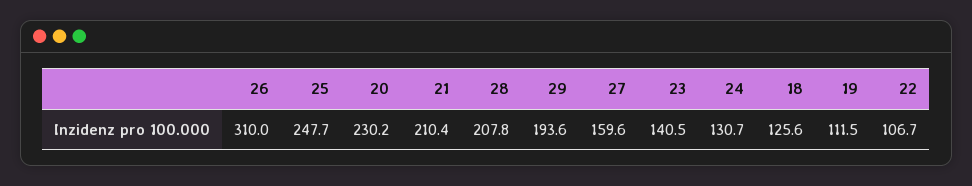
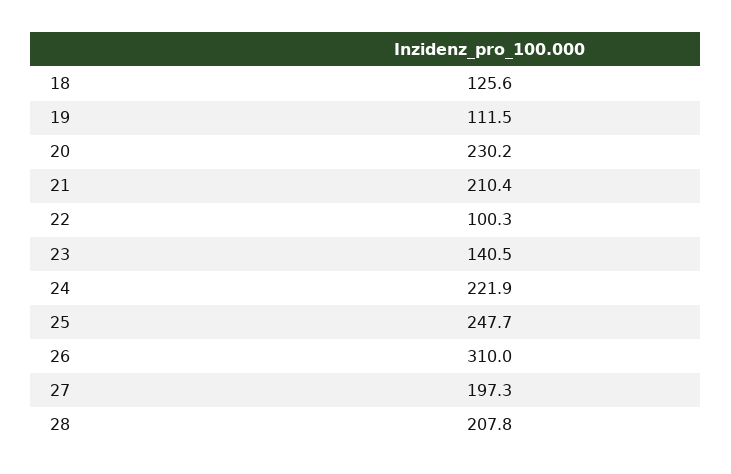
  {
    "26": 310,
    "25": 247.7,
    "20": 230.2,
    "21": 210.4,
    "28": 207.8,
-   "29": 193.6,
-   "27": 159.6,
+   "27": 197.3,
    "23": 140.5,
-   "24": 130.7,
+   "24": 221.9,
    "18": 125.6,
    "19": 111.5,
-   "22": 106.7
+   "22": 100.3
  }

